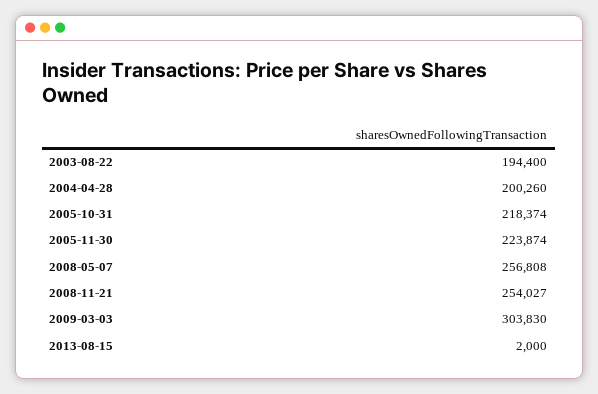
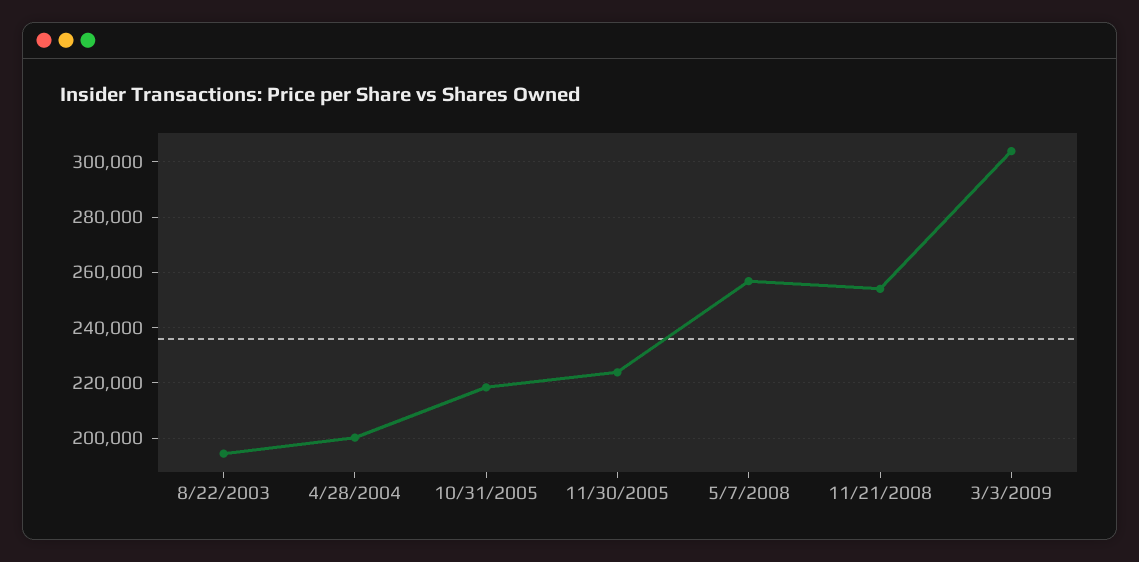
  {
    "2003-08-22": 194400,
    "2004-04-28": 200260,
    "2005-10-31": 218374,
    "2005-11-30": 223874,
    "2008-05-07": 256808,
    "2008-11-21": 254027,
-   "2009-03-03": 303830,
+   "2009-03-03": 303830
-   "2013-08-15": 2000
  }

